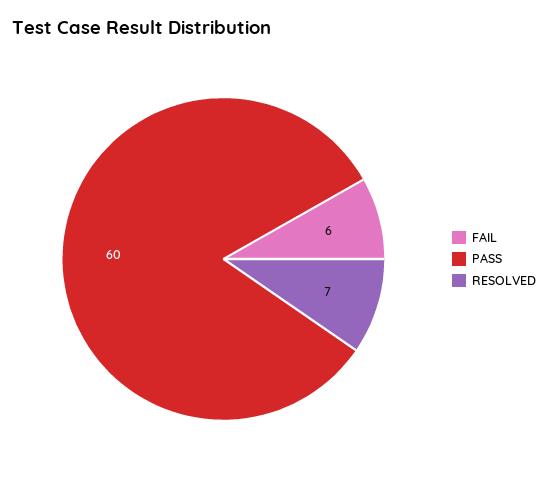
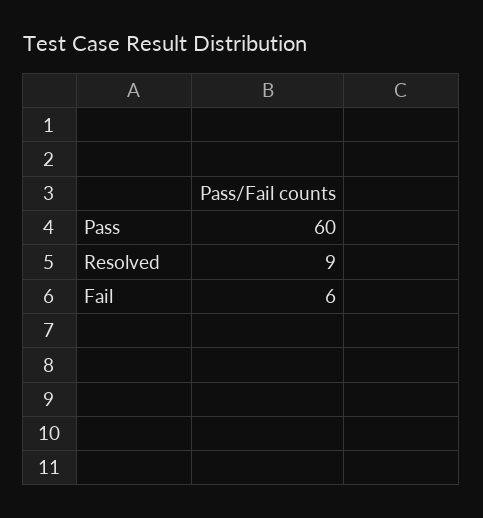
  {
    "FAIL": 6,
    "PASS": 60,
-   "RESOLVED": 7
+   "RESOLVED": 9
  }

